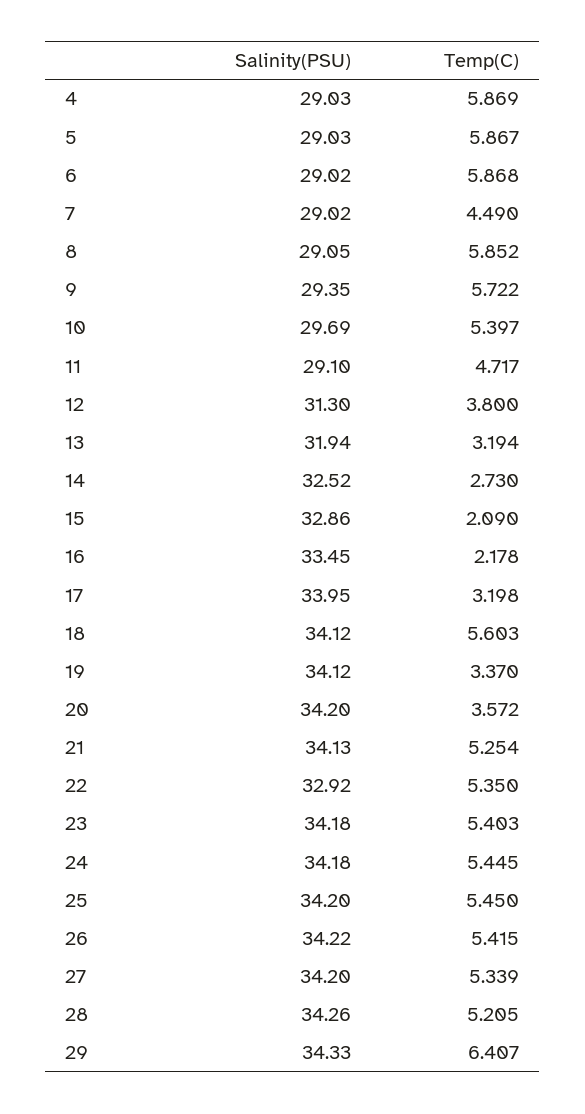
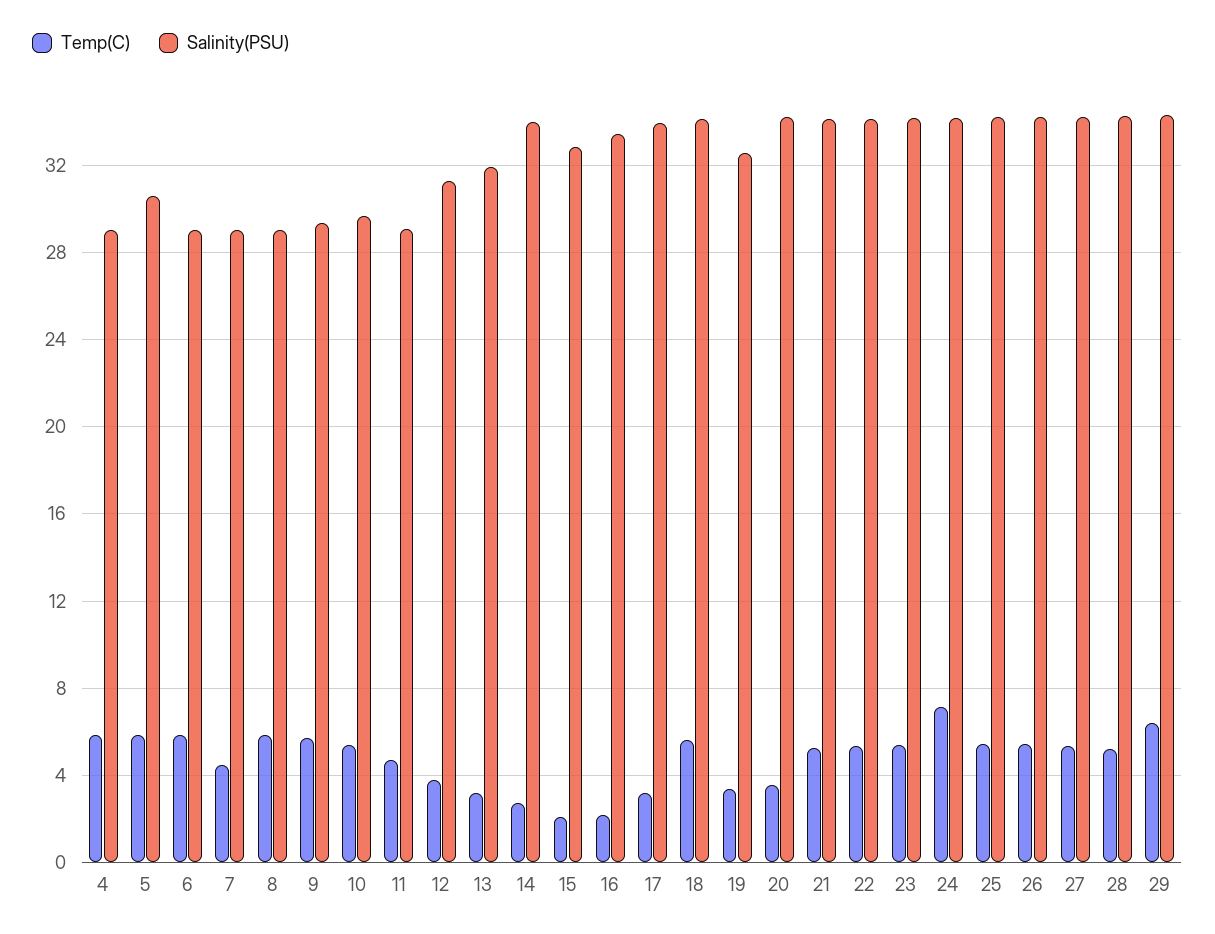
  {
    "Salinity(PSU)": {
      "4": 29.03,
-     "5": 29.03,
+     "5": 30.5,
      "6": 29.02,
      "7": 29.02,
      "8": 29.05,
      "9": 29.35,
      "10": 29.69,
      "11": 29.1,
      "12": 31.3,
      "13": 31.94,
-     "14": 32.52,
+     "14": 34,
      "15": 32.86,
      "16": 33.45,
      "17": 33.95,
      "18": 34.12,
-     "19": 34.12,
+     "19": 32.5,
      "20": 34.2,
      "21": 34.13,
-     "22": 32.92,
+     "22": 34,
      "23": 34.18,
      "24": 34.18,
      "25": 34.2,
      "26": 34.22,
      "27": 34.2,
      "28": 34.26,
      "29": 34.33
    },
    "Temp(C)": {
      "4": 5.869,
      "5": 5.867,
      "6": 5.868,
      "7": 4.49,
      "8": 5.852,
      "9": 5.722,
      "10": 5.397,
      "11": 4.717,
      "12": 3.8,
      "13": 3.194,
      "14": 2.73,
      "15": 2.09,
      "16": 2.178,
      "17": 3.198,
      "18": 5.603,
      "19": 3.37,
      "20": 3.572,
      "21": 5.254,
      "22": 5.35,
      "23": 5.403,
-     "24": 5.445,
+     "24": 7,
      "25": 5.45,
      "26": 5.415,
      "27": 5.339,
      "28": 5.205,
      "29": 6.407
    }
  }

